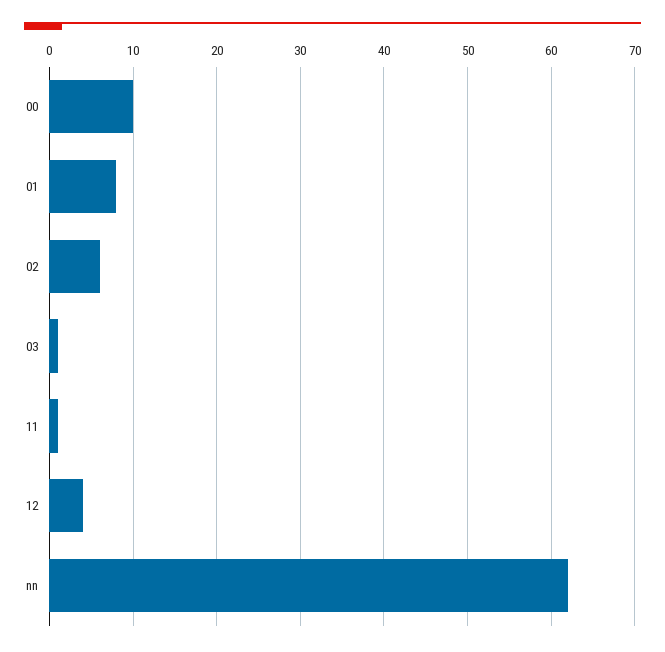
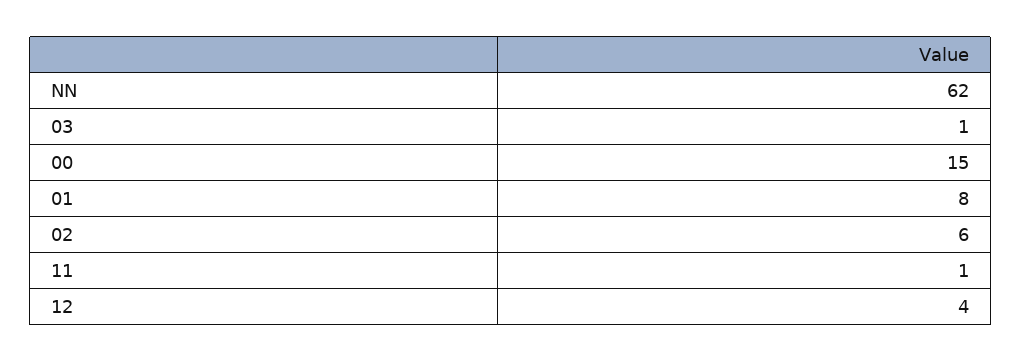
  {
-   "00": 10,
+   "00": 15,
    "01": 8,
    "02": 6,
    "03": 1,
    "11": 1,
    "12": 4,
    "nn": 62
  }

